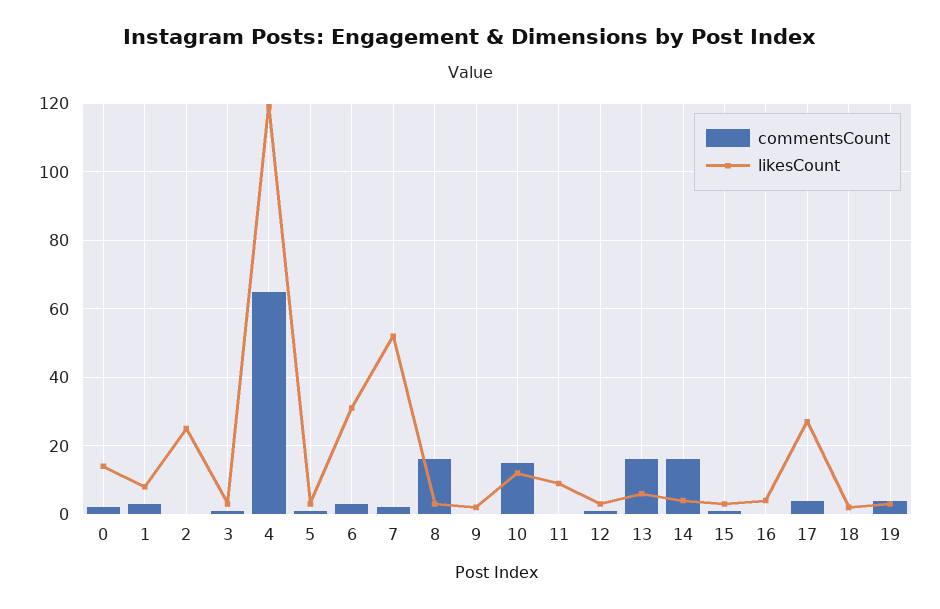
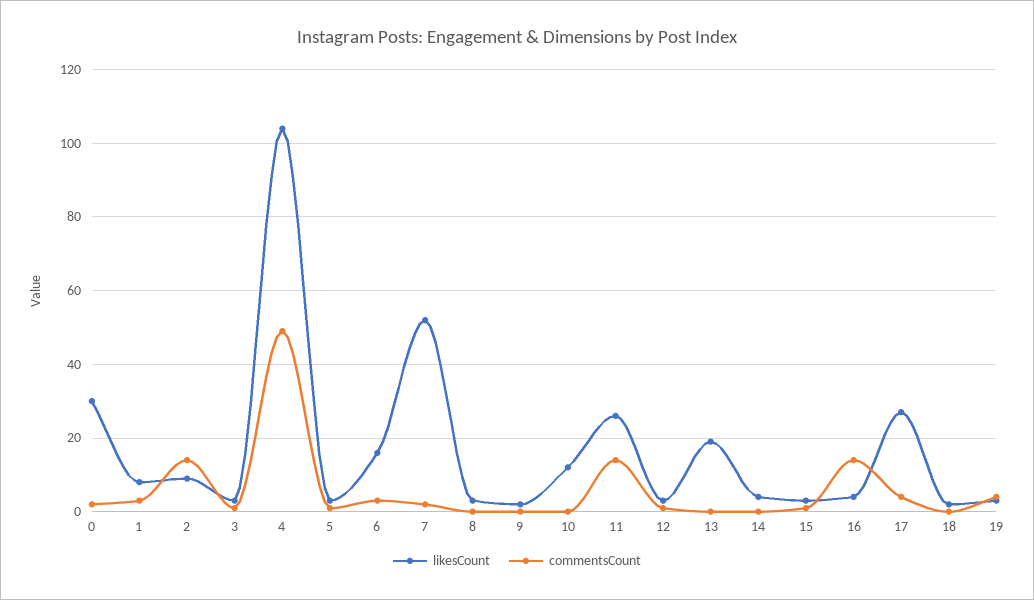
  {
    "commentsCount": {
      "0": 0,
      "1": 5,
-     "2": 0,
+     "2": 15,
      "3": 0,
-     "4": 65,
+     "4": 50,
      "5": 0,
      "6": 5,
      "7": 0,
-     "8": 15,
+     "8": 0,
      "9": 0,
-     "10": 15,
+     "10": 0,
-     "11": 0,
+     "11": 15,
      "12": 0,
-     "13": 15,
+     "13": 0,
-     "14": 15,
+     "14": 0,
      "15": 0,
-     "16": 0,
+     "16": 15,
      "17": 5,
      "18": 0,
      "19": 5
    },
    "likesCount": {
-     "0": 15,
+     "0": 30,
      "1": 10,
-     "2": 25,
+     "2": 10,
      "3": 5,
-     "4": 120,
+     "4": 105,
      "5": 5,
-     "6": 30,
+     "6": 15,
      "7": 50,
      "8": 5,
      "9": 0,
      "10": 10,
-     "11": 10,
+     "11": 25,
      "12": 5,
-     "13": 5,
+     "13": 20,
      "14": 5,
      "15": 5,
      "16": 5,
      "17": 25,
      "18": 0,
      "19": 5
    }
  }

